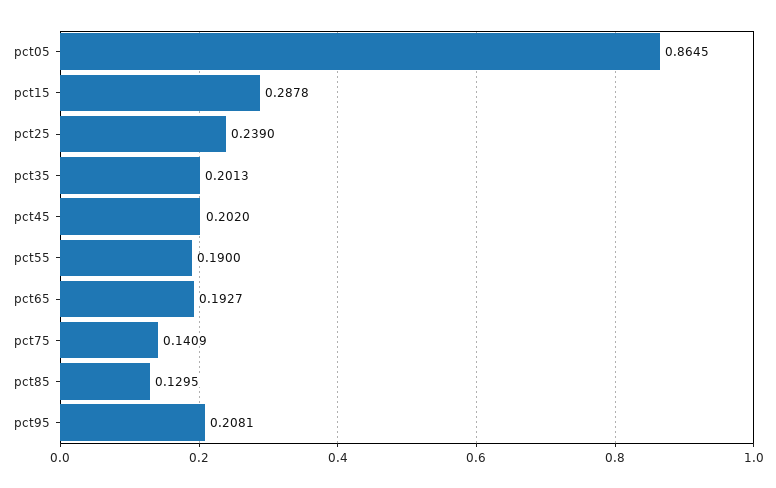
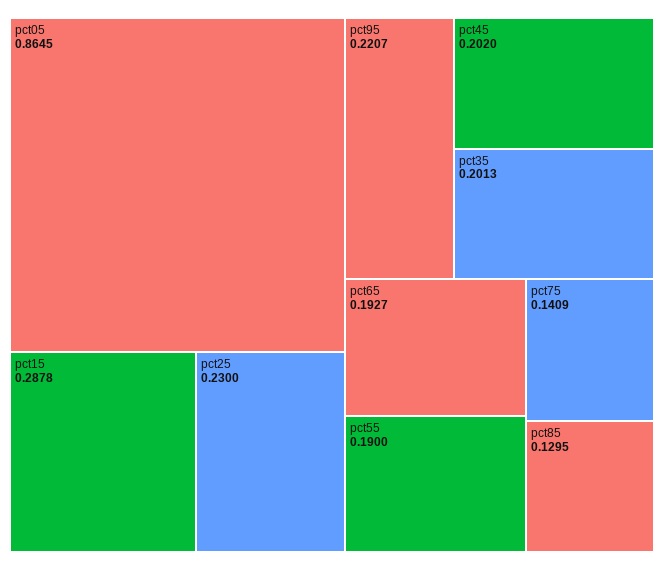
  {
    "pct05": 0.8645,
    "pct15": 0.2878,
-   "pct25": 0.239,
+   "pct25": 0.23,
    "pct35": 0.2013,
    "pct45": 0.202,
    "pct55": 0.19,
    "pct65": 0.1927,
    "pct75": 0.1409,
    "pct85": 0.1295,
-   "pct95": 0.2081
+   "pct95": 0.2207
  }

